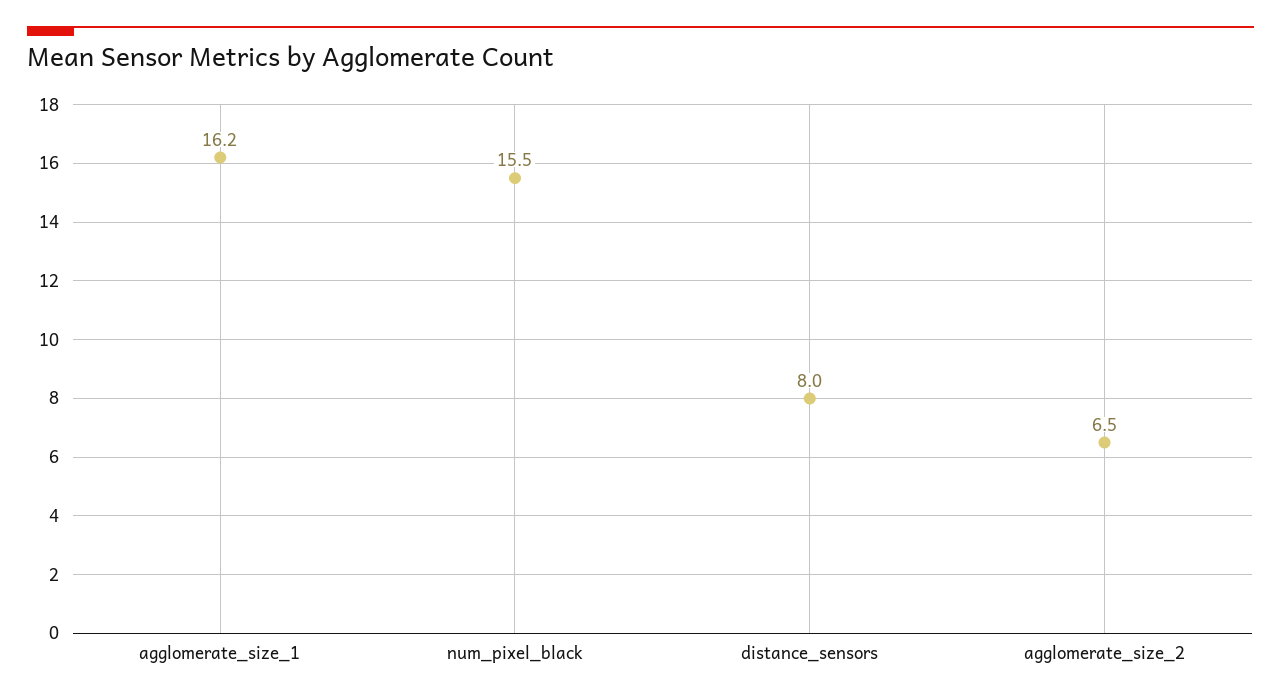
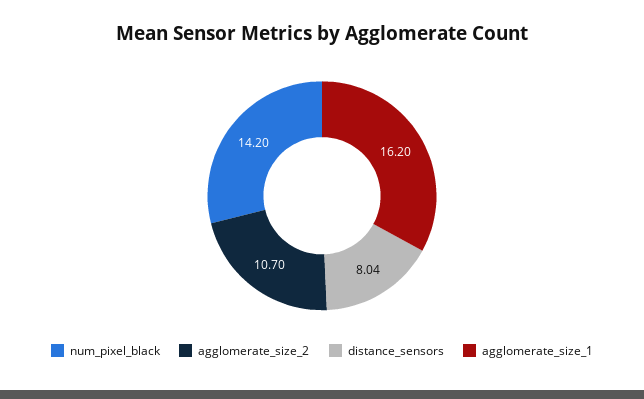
  {
    "agglomerate_size_1": 16.2,
-   "num_pixel_black": 15.5,
+   "num_pixel_black": 14.2,
    "distance_sensors": 8.04,
-   "agglomerate_size_2": 6.5
+   "agglomerate_size_2": 10.7
  }

